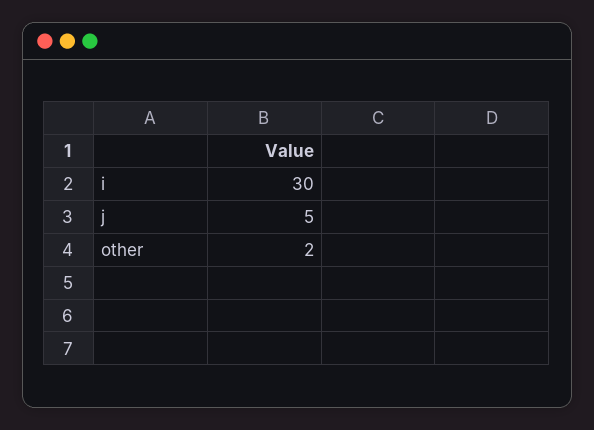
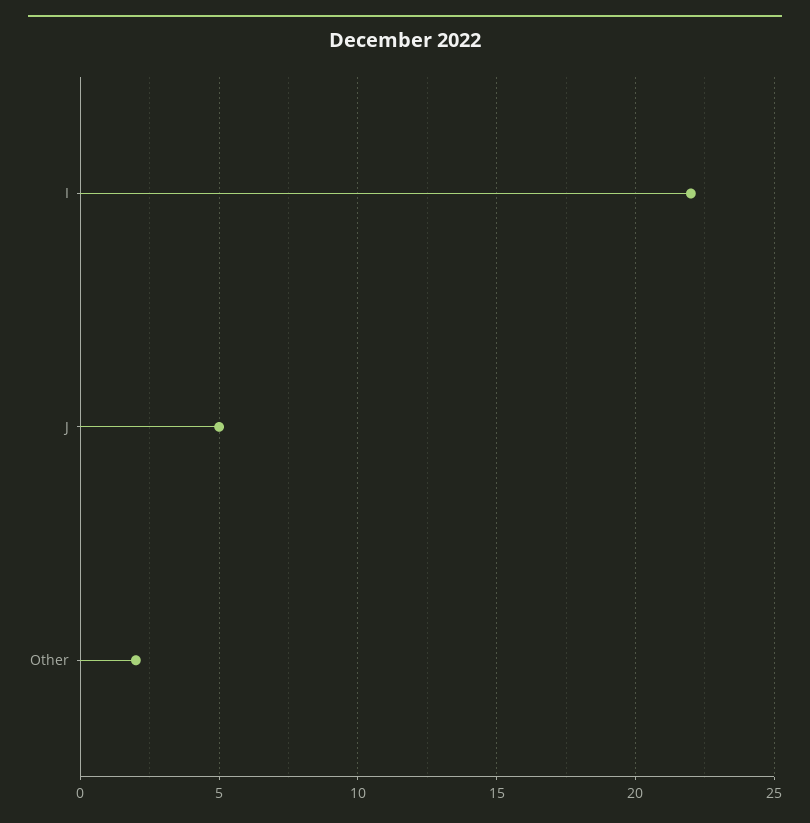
  {
-   "i": 30,
+   "i": 22,
    "j": 5,
    "other": 2
  }

